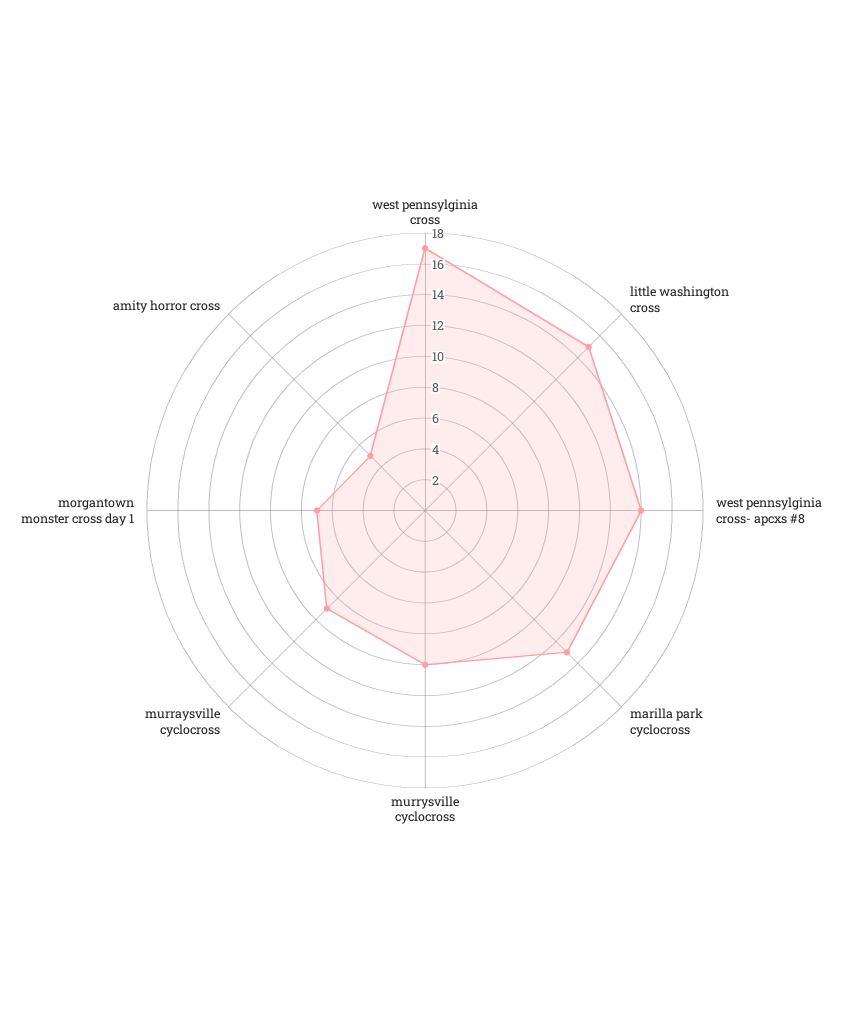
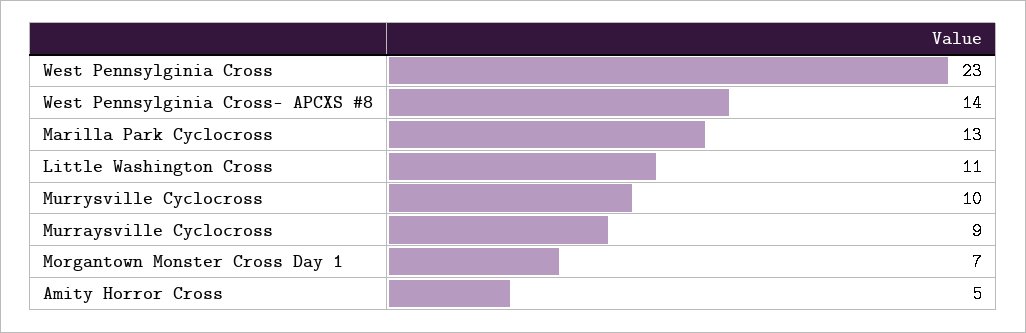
  {
-   "west pennsylginia cross": 17,
+   "west pennsylginia cross": 23,
-   "little washington cross": 15,
+   "little washington cross": 11,
    "west pennsylginia cross- apcxs #8": 14,
    "marilla park cyclocross": 13,
    "murrysville cyclocross": 10,
    "murraysville cyclocross": 9,
    "morgantown monster cross day 1": 7,
    "amity horror cross": 5
  }

